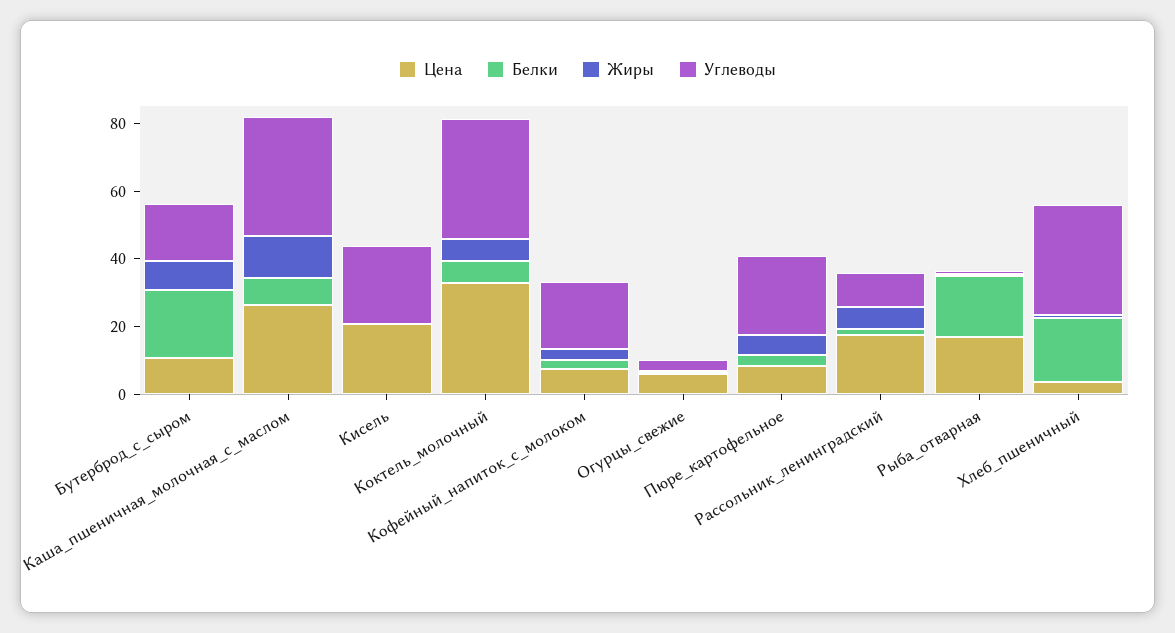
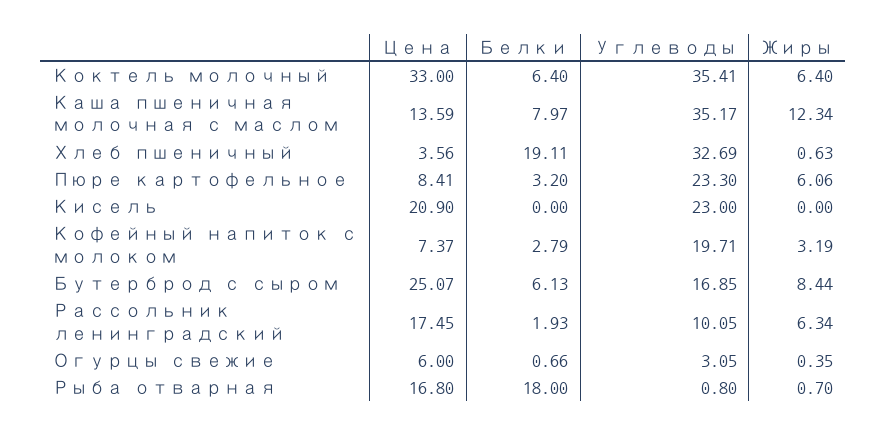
  {
    "Цена": {
-     "Бутерброд_с_сыром": 10,
+     "Бутерброд_с_сыром": 25.07,
-     "Каша_пшеничная_молочная_с_маслом": 25,
+     "Каша_пшеничная_молочная_с_маслом": 13.59,
      "Кисель": 20.9,
      "Коктель_молочный": 33,
      "Кофейный_напиток_с_молоком": 7.37,
      "Огурцы_свежие": 6,
      "Пюре_картофельное": 8.41,
      "Рассольник_ленинградский": 17.45,
      "Рыба_отварная": 16.8,
      "Хлеб_пшеничный": 3.56
    },
    "Белки": {
-     "Бутерброд_с_сыром": 20,
+     "Бутерброд_с_сыром": 6.13,
      "Каша_пшеничная_молочная_с_маслом": 7.97,
      "Кисель": 0,
      "Коктель_молочный": 6.4,
      "Кофейный_напиток_с_молоком": 2.79,
      "Огурцы_свежие": 0.66,
      "Пюре_картофельное": 3.2,
      "Рассольник_ленинградский": 1.93,
      "Рыба_отварная": 18,
      "Хлеб_пшеничный": 19.11
    },
    "Жиры": {
      "Бутерброд_с_сыром": 8.44,
      "Каша_пшеничная_молочная_с_маслом": 12.34,
      "Кисель": 0,
      "Коктель_молочный": 6.4,
      "Кофейный_напиток_с_молоком": 3.19,
      "Огурцы_свежие": 0.35,
      "Пюре_картофельное": 6.06,
      "Рассольник_ленинградский": 6.34,
      "Рыба_отварная": 0.7,
      "Хлеб_пшеничный": 0.63
    },
    "Углеводы": {
      "Бутерброд_с_сыром": 16.85,
      "Каша_пшеничная_молочная_с_маслом": 35.17,
      "Кисель": 23,
      "Коктель_молочный": 35.41,
      "Кофейный_напиток_с_молоком": 19.71,
      "Огурцы_свежие": 3.05,
      "Пюре_картофельное": 23.3,
      "Рассольник_ленинградский": 10.05,
      "Рыба_отварная": 0.8,
      "Хлеб_пшеничный": 32.69
    }
  }

